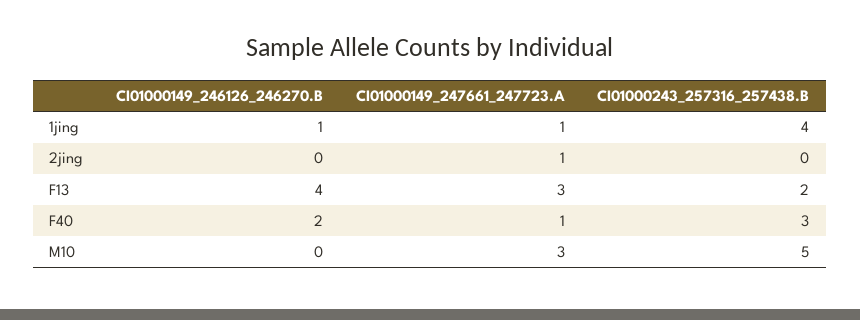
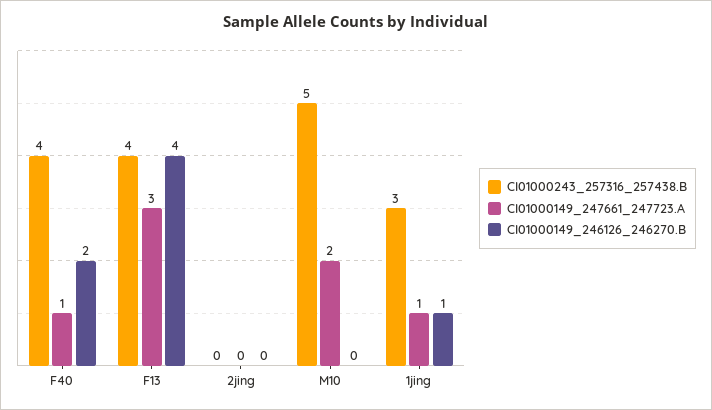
  {
    "CI01000149_246126_246270.B": {
      "1jing": 1,
      "2jing": 0,
      "F13": 4,
      "F40": 2,
      "M10": 0
    },
    "CI01000149_247661_247723.A": {
      "1jing": 1,
-     "2jing": 1,
+     "2jing": 0,
      "F13": 3,
      "F40": 1,
-     "M10": 3
+     "M10": 2
    },
    "CI01000243_257316_257438.B": {
-     "1jing": 4,
+     "1jing": 3,
      "2jing": 0,
-     "F13": 2,
+     "F13": 4,
-     "F40": 3,
+     "F40": 4,
      "M10": 5
    }
  }

